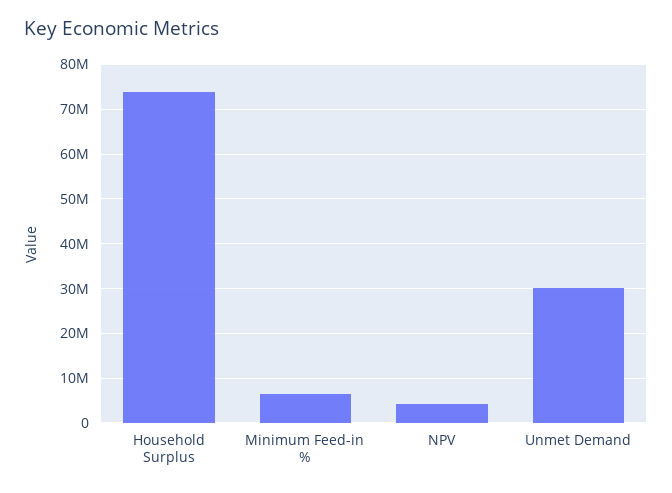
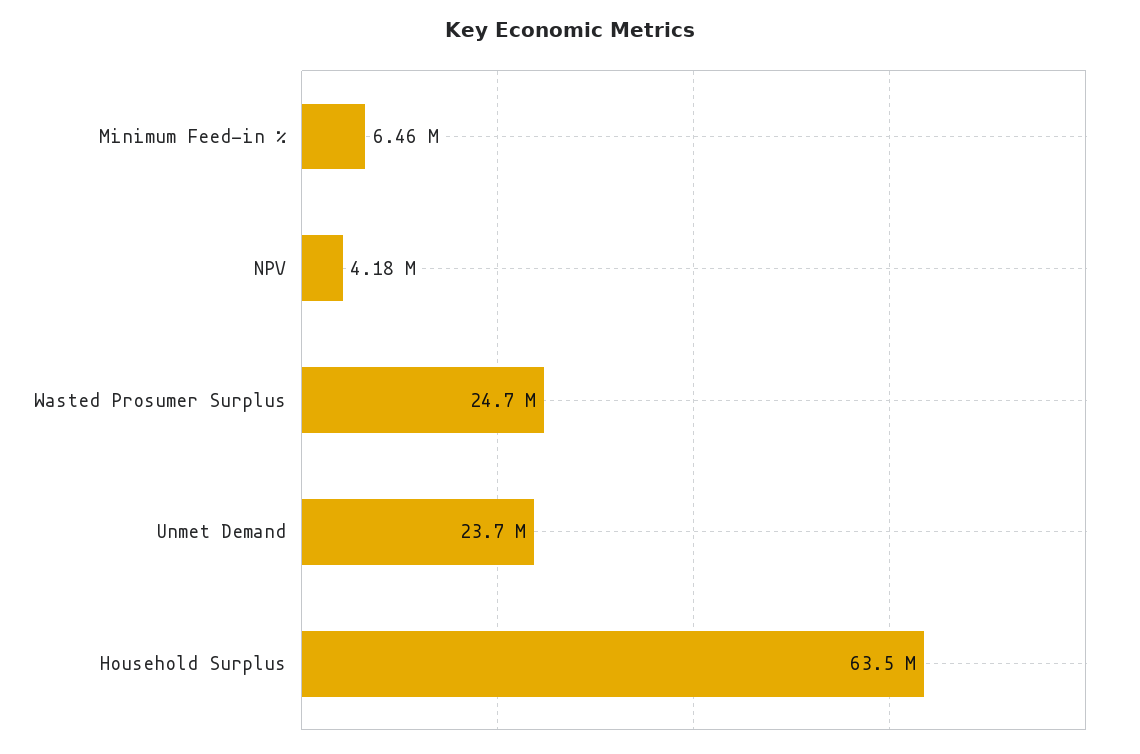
  {
-   "Household Surplus": 74000000,
+   "Household Surplus": 63500000,
    "Minimum Feed-in %": 6460000,
    "NPV": 4180000,
-   "Unmet Demand": 30000000
+   "Unmet Demand": 23700000,
+   "Wasted Prosumer Surplus": 24700000
  }

